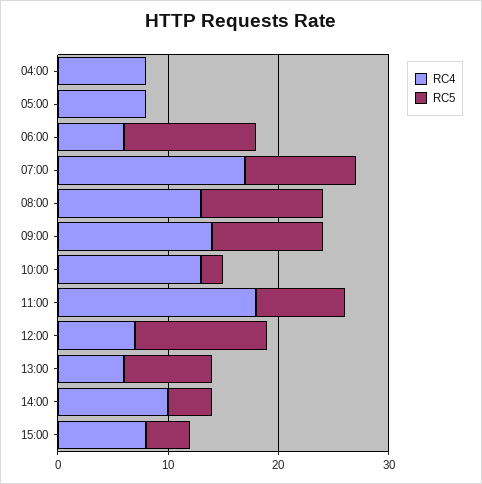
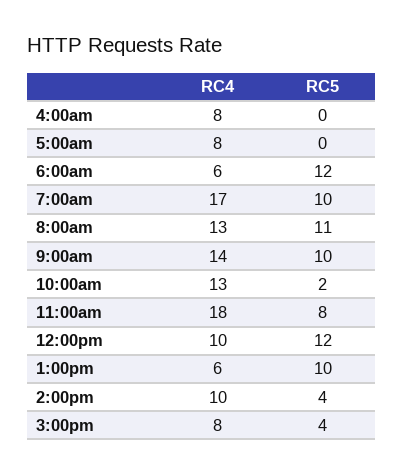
  {
    "RC4": {
      "04:00": 8,
      "05:00": 8,
      "06:00": 6,
      "07:00": 17,
      "08:00": 13,
      "09:00": 14,
      "10:00": 13,
      "11:00": 18,
-     "12:00": 7,
+     "12:00": 10,
      "13:00": 6,
      "14:00": 10,
      "15:00": 8
    },
    "RC5": {
      "04:00": 0,
      "05:00": 0,
      "06:00": 12,
      "07:00": 10,
      "08:00": 11,
      "09:00": 10,
      "10:00": 2,
      "11:00": 8,
      "12:00": 12,
-     "13:00": 8,
+     "13:00": 10,
      "14:00": 4,
      "15:00": 4
    }
  }

